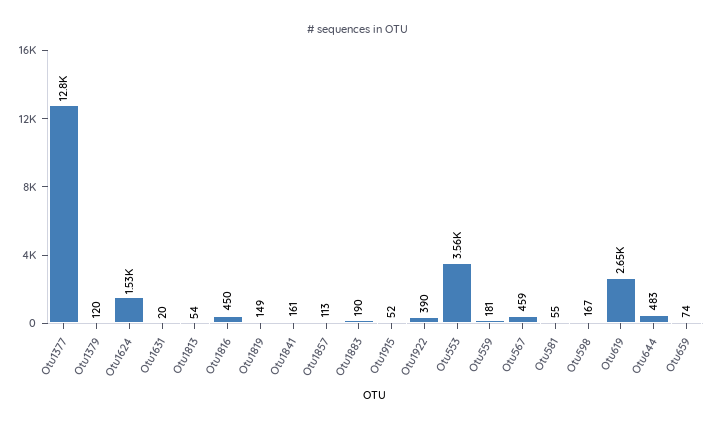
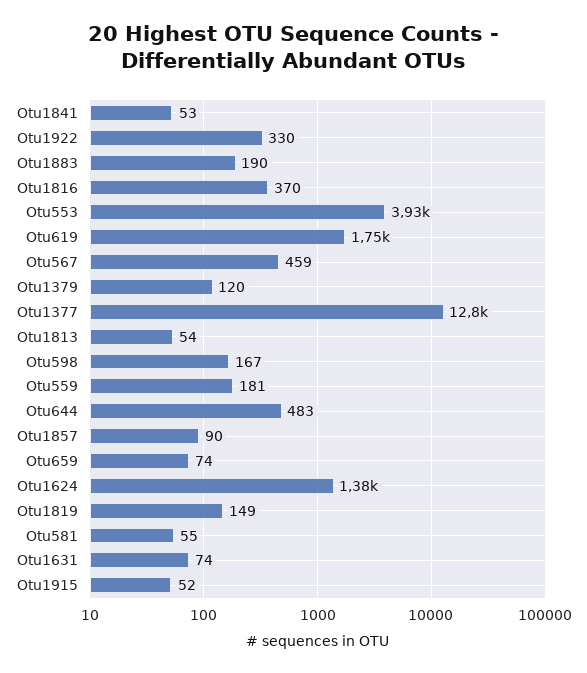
  {
    "Otu1377": 12800,
    "Otu1379": 120,
-   "Otu1624": 1530,
+   "Otu1624": 1380,
-   "Otu1631": 20,
+   "Otu1631": 74,
    "Otu1813": 54,
-   "Otu1816": 450,
+   "Otu1816": 370,
    "Otu1819": 149,
-   "Otu1841": 161,
+   "Otu1841": 53,
-   "Otu1857": 113,
+   "Otu1857": 90,
    "Otu1883": 190,
    "Otu1915": 52,
-   "Otu1922": 390,
+   "Otu1922": 330,
-   "Otu553": 3560,
+   "Otu553": 3930,
    "Otu559": 181,
    "Otu567": 459,
    "Otu581": 55,
    "Otu598": 167,
-   "Otu619": 2650,
+   "Otu619": 1750,
    "Otu644": 483,
    "Otu659": 74
  }

